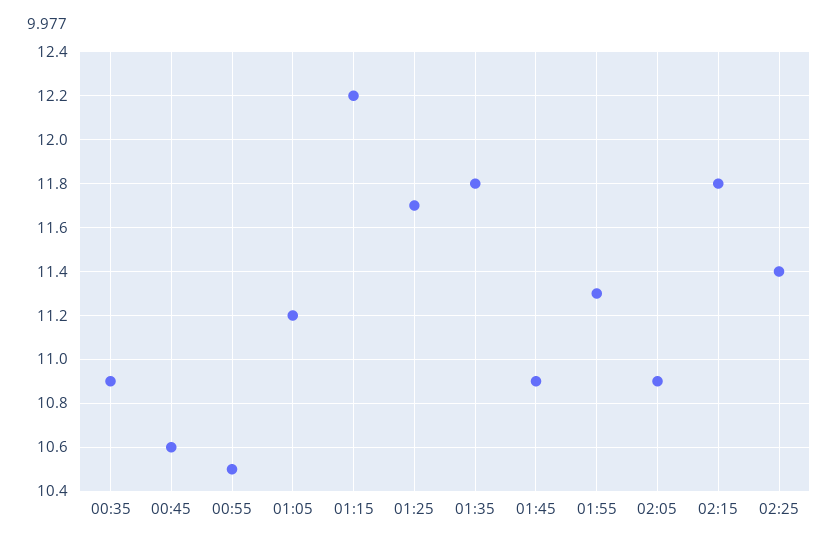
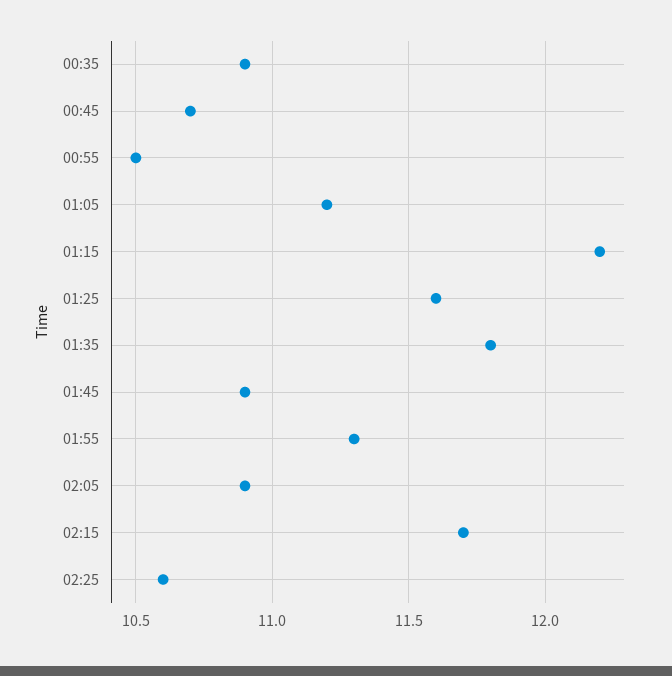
  {
    "00:35": 10.9,
-   "00:45": 10.6,
+   "00:45": 10.7,
    "00:55": 10.5,
    "01:05": 11.2,
    "01:15": 12.2,
-   "01:25": 11.7,
+   "01:25": 11.6,
    "01:35": 11.8,
    "01:45": 10.9,
    "01:55": 11.3,
    "02:05": 10.9,
-   "02:15": 11.8,
+   "02:15": 11.7,
-   "02:25": 11.4
+   "02:25": 10.6
  }

